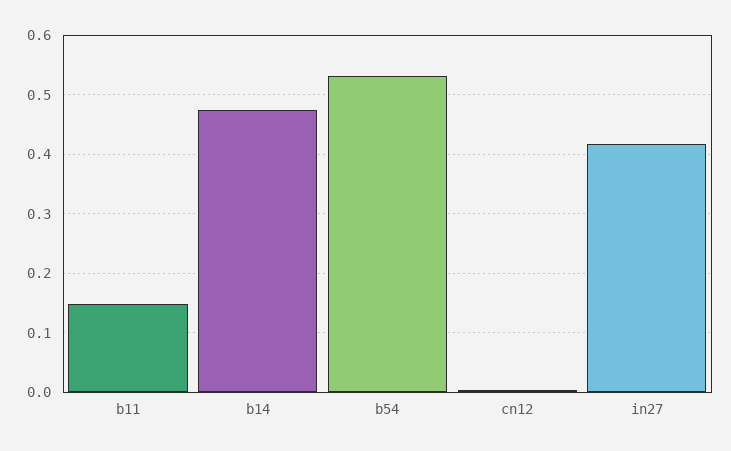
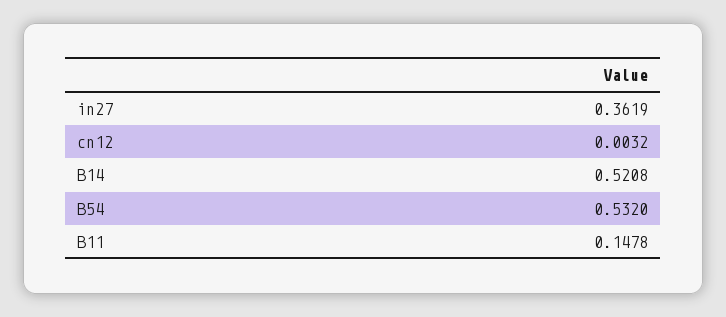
  {
    "b11": 0.1478,
-   "b14": 0.48,
+   "b14": 0.5208,
    "b54": 0.532,
    "cn12": 0.0032,
-   "in27": 0.42
+   "in27": 0.3619
  }

